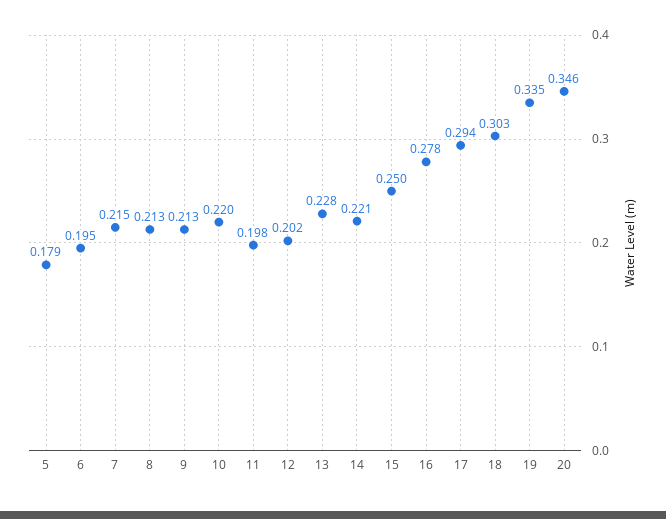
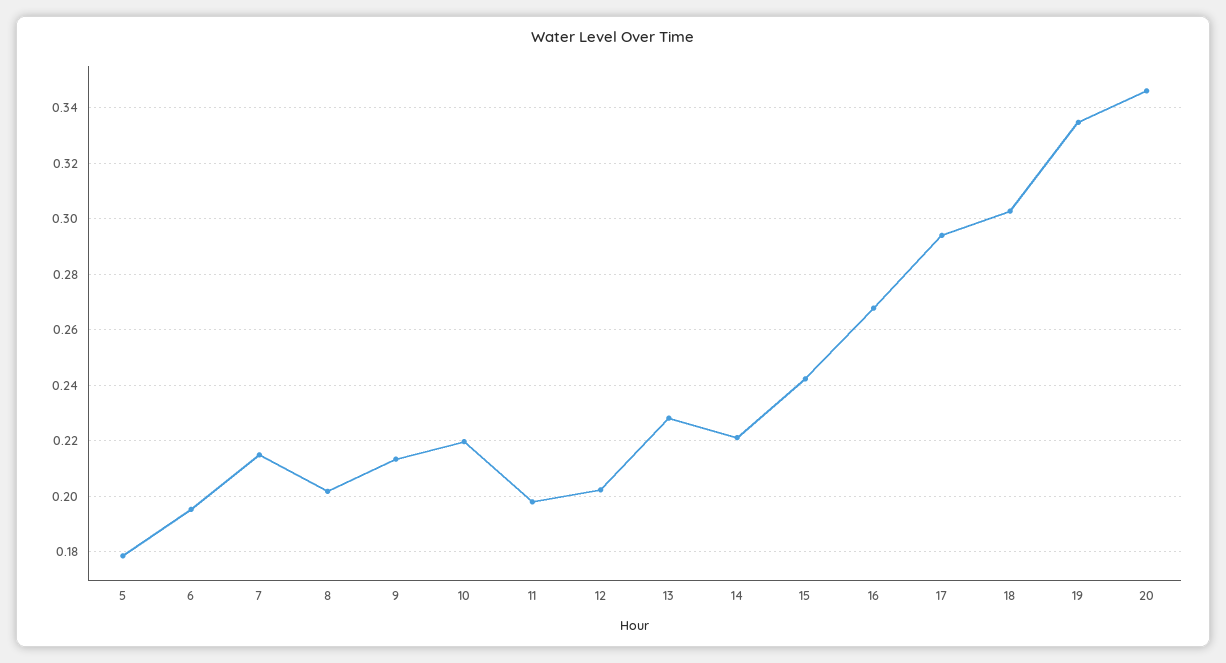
  {
    "5": 0.179,
    "6": 0.195,
    "7": 0.215,
-   "8": 0.213,
+   "8": 0.2025,
    "9": 0.213,
    "10": 0.22,
    "11": 0.198,
    "12": 0.202,
    "13": 0.228,
    "14": 0.221,
-   "15": 0.25,
+   "15": 0.2425,
-   "16": 0.278,
+   "16": 0.2675,
    "17": 0.294,
    "18": 0.303,
    "19": 0.335,
    "20": 0.346
  }

